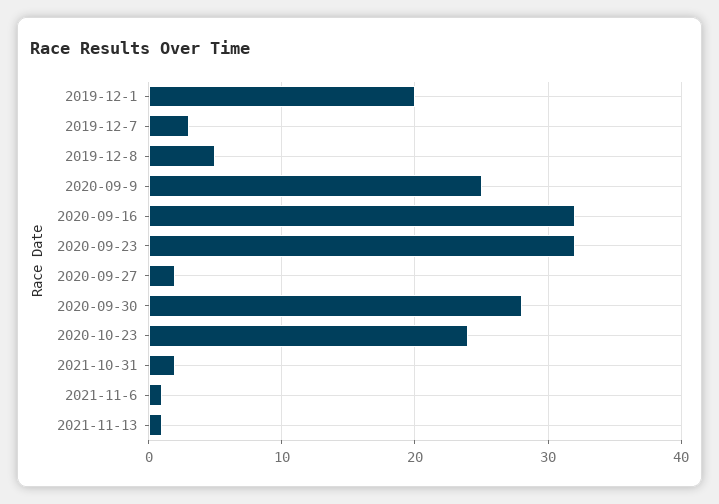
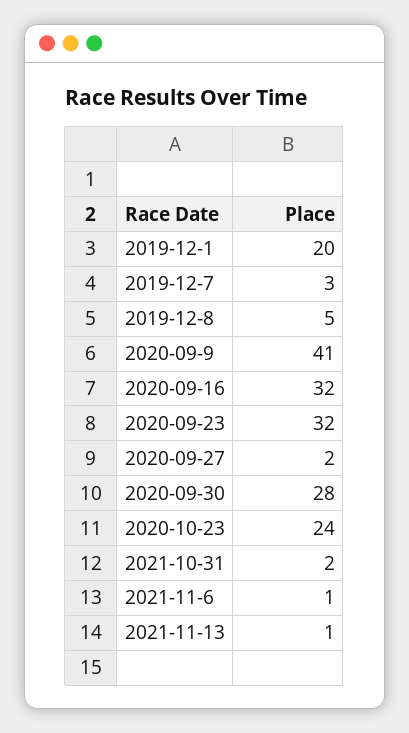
  {
    "2019-12-1": 20,
    "2019-12-7": 3,
    "2019-12-8": 5,
-   "2020-09-9": 25,
+   "2020-09-9": 41,
    "2020-09-16": 32,
    "2020-09-23": 32,
    "2020-09-27": 2,
    "2020-09-30": 28,
    "2020-10-23": 24,
    "2021-10-31": 2,
    "2021-11-6": 1,
    "2021-11-13": 1
  }

